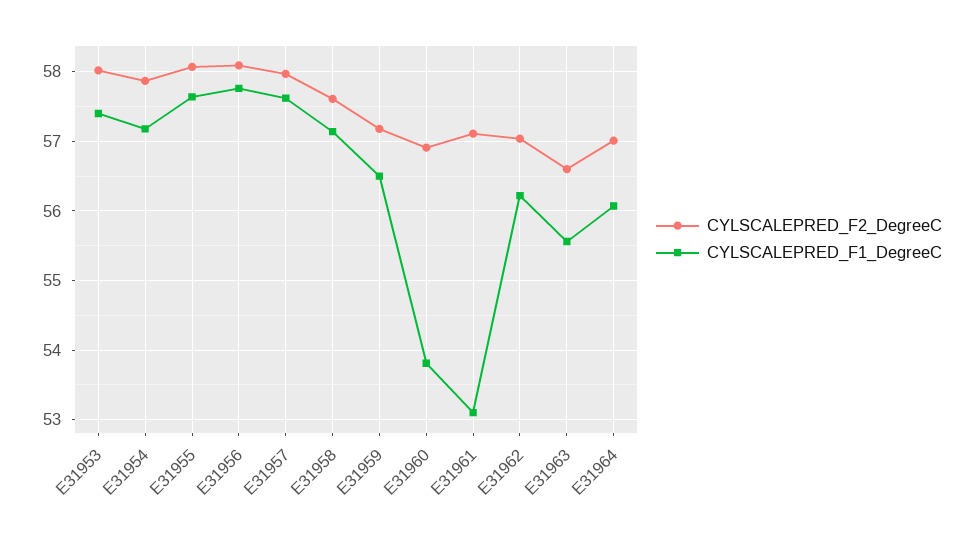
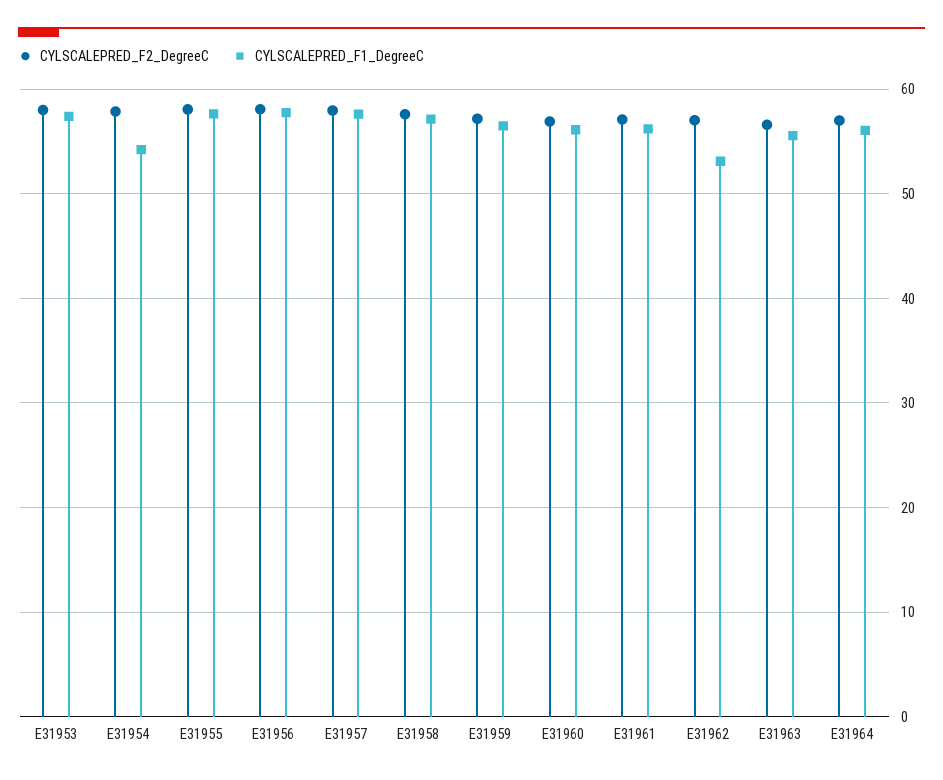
  {
    "CYLSCALEPRED_F2_DegreeC": {
      "E31953": 58,
      "E31954": 57.9,
      "E31955": 58.1,
      "E31956": 58.1,
      "E31957": 58,
      "E31958": 57.6,
      "E31959": 57.2,
      "E31960": 56.9,
      "E31961": 57.1,
      "E31962": 57,
      "E31963": 56.6,
      "E31964": 57
    },
    "CYLSCALEPRED_F1_DegreeC": {
      "E31953": 57.4,
-     "E31954": 57.2,
+     "E31954": 54,
      "E31955": 57.6,
      "E31956": 57.8,
      "E31957": 57.6,
      "E31958": 57.1,
      "E31959": 56.5,
-     "E31960": 53.8,
+     "E31960": 56,
-     "E31961": 53.1,
+     "E31961": 56,
-     "E31962": 56.2,
+     "E31962": 53,
      "E31963": 55.6,
      "E31964": 56.1
    }
  }

